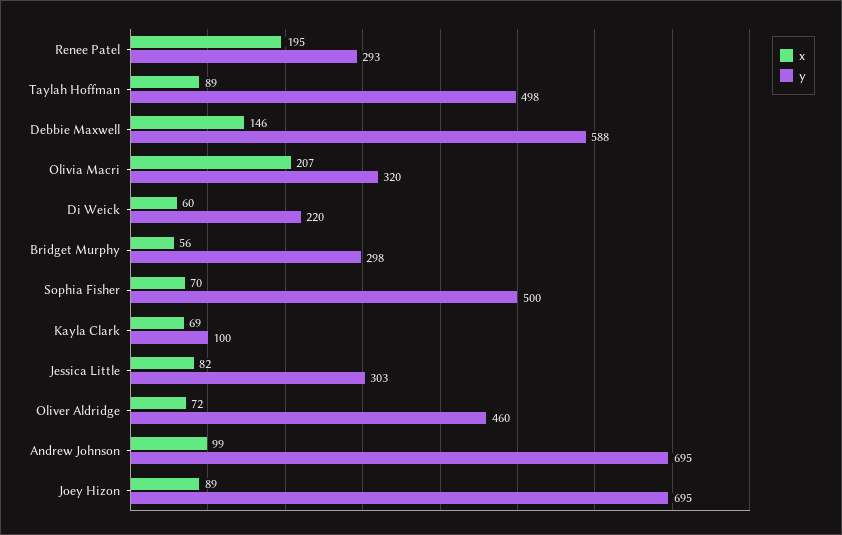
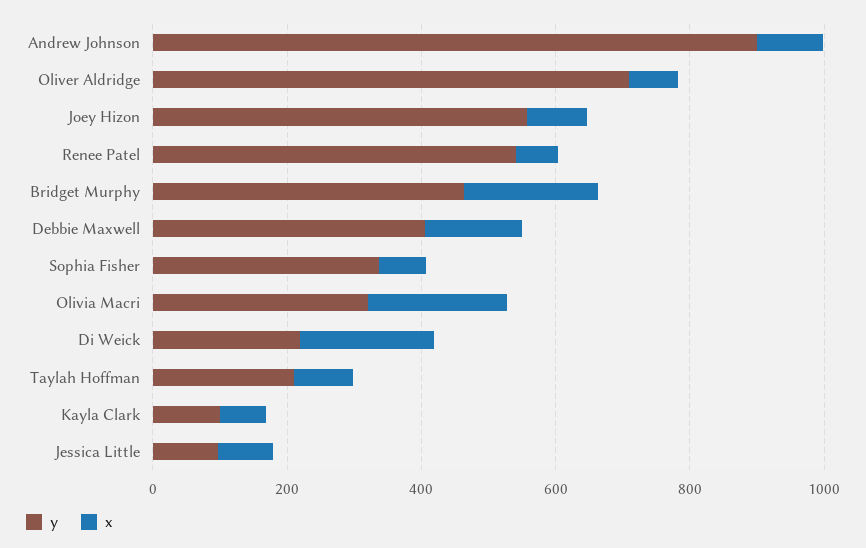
  {
    "x": {
-     "Renee Patel": 195,
+     "Renee Patel": 50,
      "Taylah Hoffman": 89,
      "Debbie Maxwell": 146,
      "Olivia Macri": 207,
-     "Di Weick": 60,
+     "Di Weick": 200,
-     "Bridget Murphy": 56,
+     "Bridget Murphy": 200,
      "Sophia Fisher": 70,
      "Kayla Clark": 69,
      "Jessica Little": 82,
      "Oliver Aldridge": 72,
      "Andrew Johnson": 99,
      "Joey Hizon": 89
    },
    "y": {
-     "Renee Patel": 293,
+     "Renee Patel": 550,
-     "Taylah Hoffman": 498,
+     "Taylah Hoffman": 200,
-     "Debbie Maxwell": 588,
+     "Debbie Maxwell": 400,
      "Olivia Macri": 320,
      "Di Weick": 220,
-     "Bridget Murphy": 298,
+     "Bridget Murphy": 450,
-     "Sophia Fisher": 500,
+     "Sophia Fisher": 350,
      "Kayla Clark": 100,
-     "Jessica Little": 303,
+     "Jessica Little": 100,
-     "Oliver Aldridge": 460,
+     "Oliver Aldridge": 700,
-     "Andrew Johnson": 695,
+     "Andrew Johnson": 900,
-     "Joey Hizon": 695
+     "Joey Hizon": 550
    }
  }

